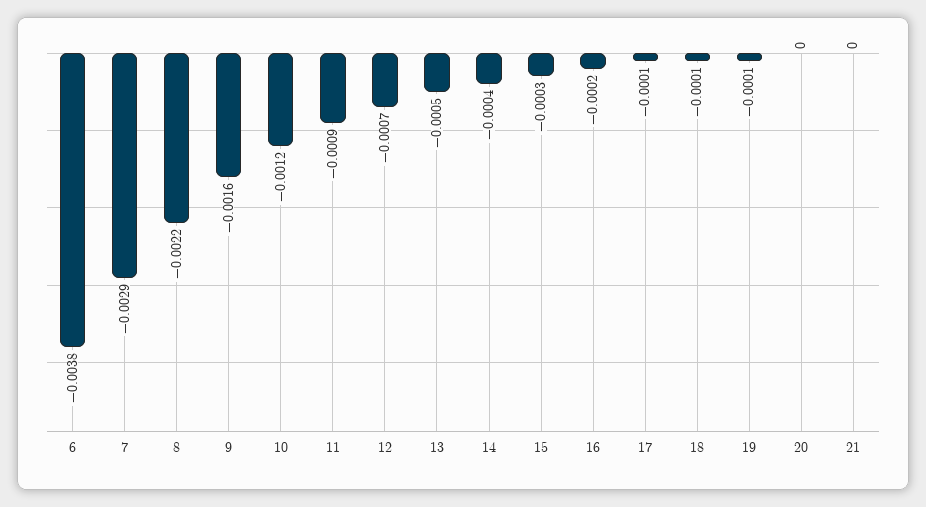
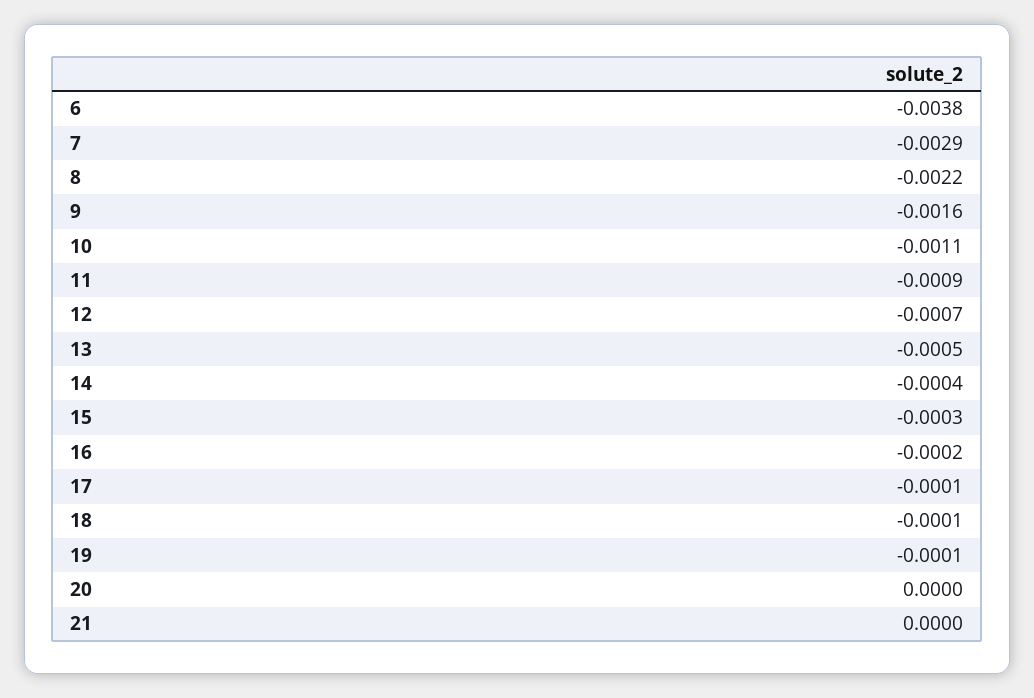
  {
    "6": -0.0038,
    "7": -0.0029,
    "8": -0.0022,
    "9": -0.0016,
-   "10": -0.0012,
+   "10": -0.0011,
    "11": -0.0009,
    "12": -0.0007,
    "13": -0.0005,
    "14": -0.0004,
    "15": -0.0003,
    "16": -0.0002,
    "17": -0.0001,
    "18": -0.0001,
    "19": -0.0001,
    "20": 0,
    "21": 0
  }

